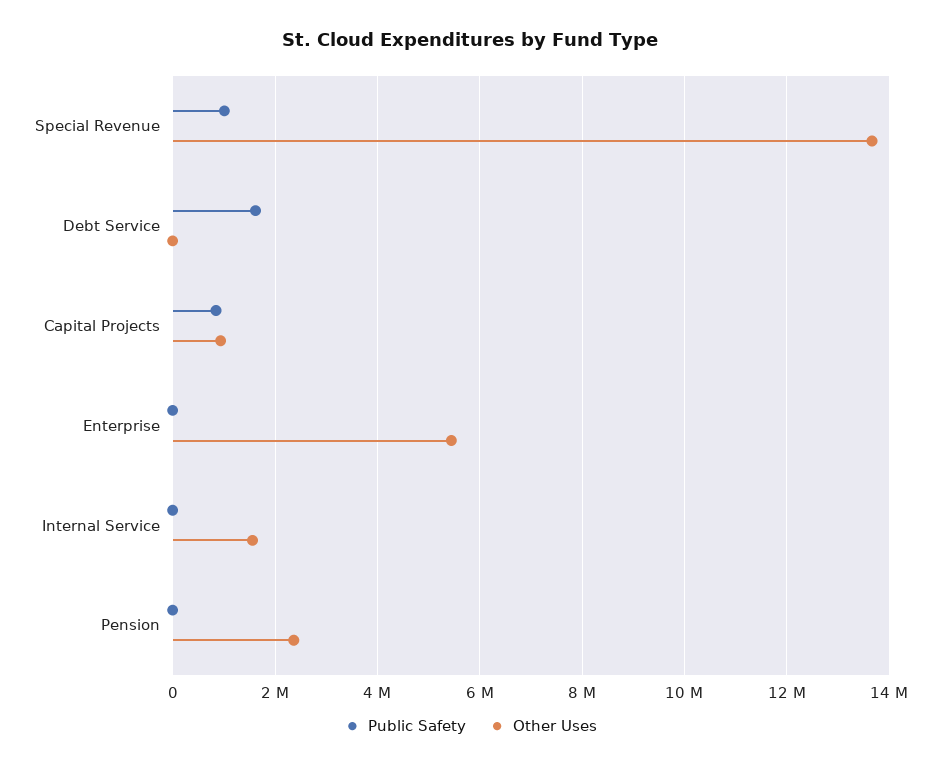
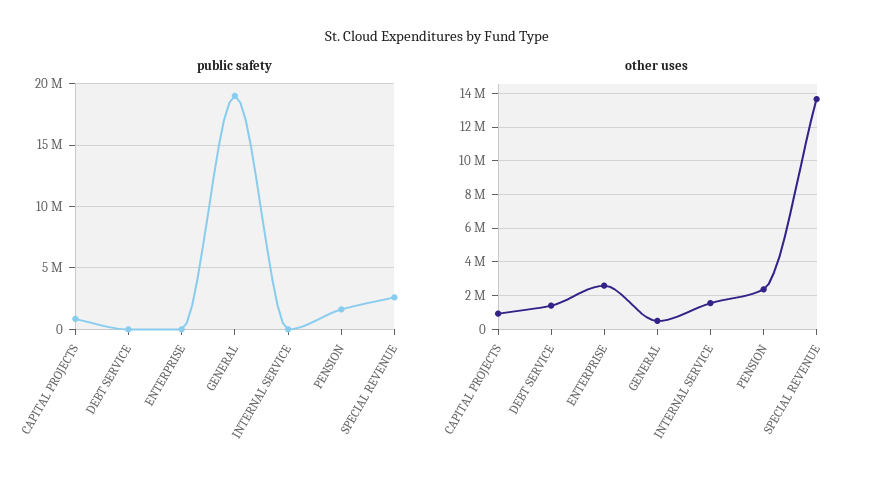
  {
    "Public Safety": {
-     "Special Revenue": 1000000,
+     "Special Revenue": 2500000,
-     "Debt Service": 1600000,
+     "Debt Service": 0,
      "Capital Projects": 800000,
      "Enterprise": 0,
      "Internal Service": 0,
-     "Pension": 0
+     "Pension": 1500000,
+     "GENERAL": 19000000
    },
    "Other Uses": {
      "Special Revenue": 13600000,
-     "Debt Service": 0,
+     "Debt Service": 1500000,
      "Capital Projects": 1000000,
-     "Enterprise": 5400000,
+     "Enterprise": 2500000,
      "Internal Service": 1600000,
-     "Pension": 2400000
+     "Pension": 2400000,
+     "GENERAL": 500000
    }
  }

